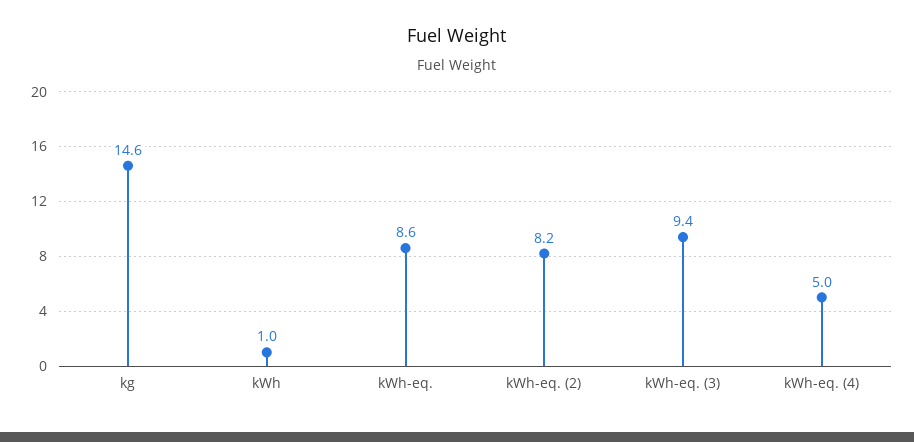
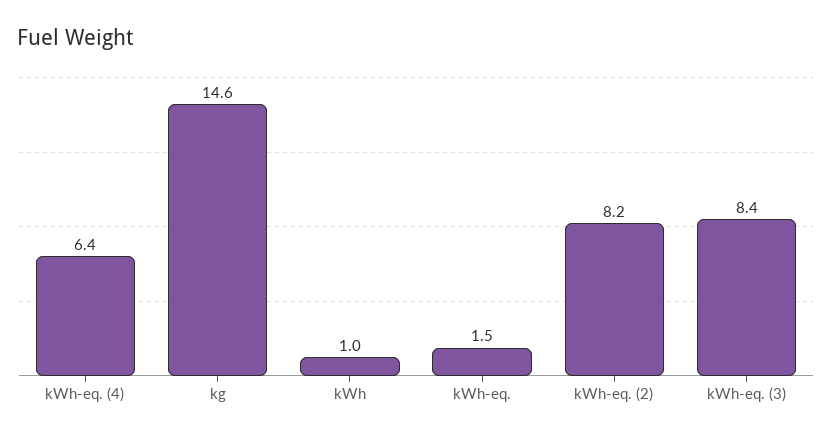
  {
    "kg": 14.6,
    "kWh": 1,
-   "kWh-eq.": 8.6,
+   "kWh-eq.": 1.5,
    "kWh-eq. (2)": 8.2,
-   "kWh-eq. (3)": 9.4,
+   "kWh-eq. (3)": 8.4,
-   "kWh-eq. (4)": 5
+   "kWh-eq. (4)": 6.4
  }

